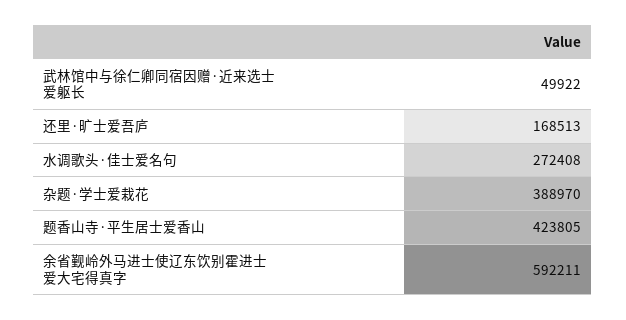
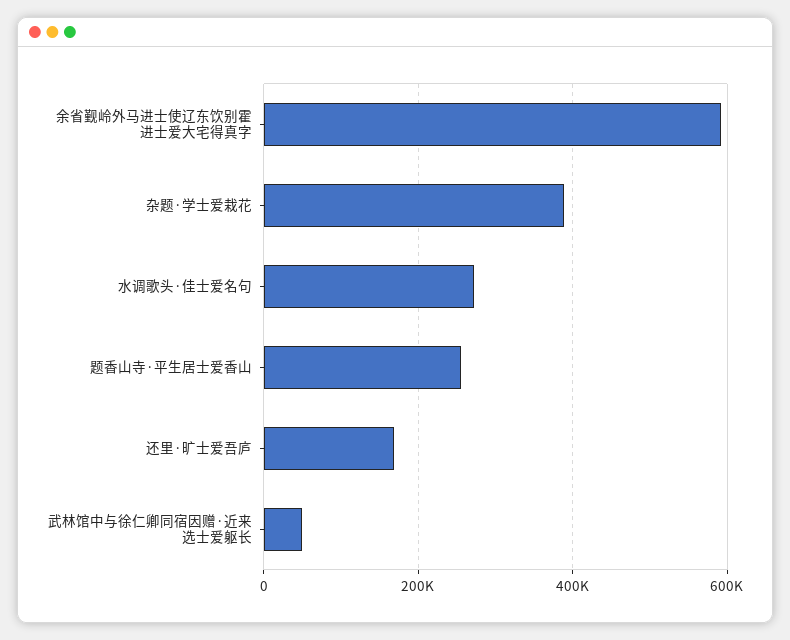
  {
    "武林馆中与徐仁卿同宿因赠·近来选士爱躯长": 49922,
    "还里·旷士爱吾庐": 168513,
    "水调歌头·佳士爱名句": 272408,
    "杂题·学士爱栽花": 388970,
-   "题香山寺·平生居士爱香山": 423805,
+   "题香山寺·平生居士爱香山": 260000,
    "余省觐岭外马进士使辽东饮别霍进士爱大宅得真字": 592211
  }

